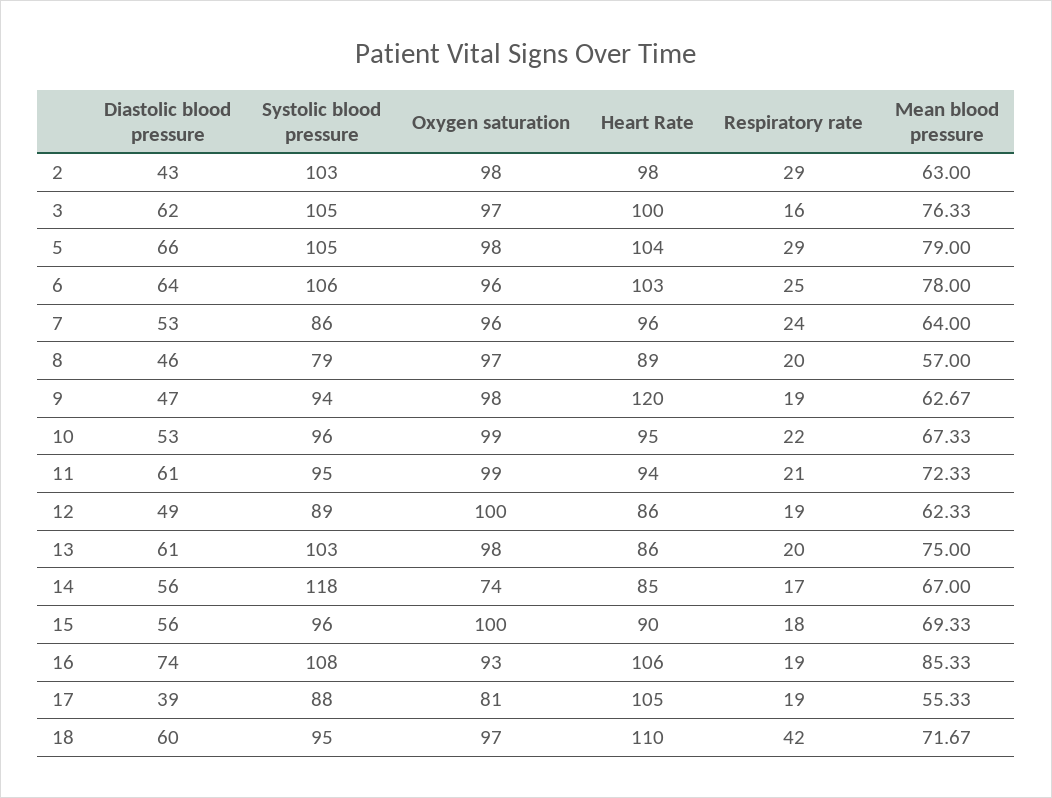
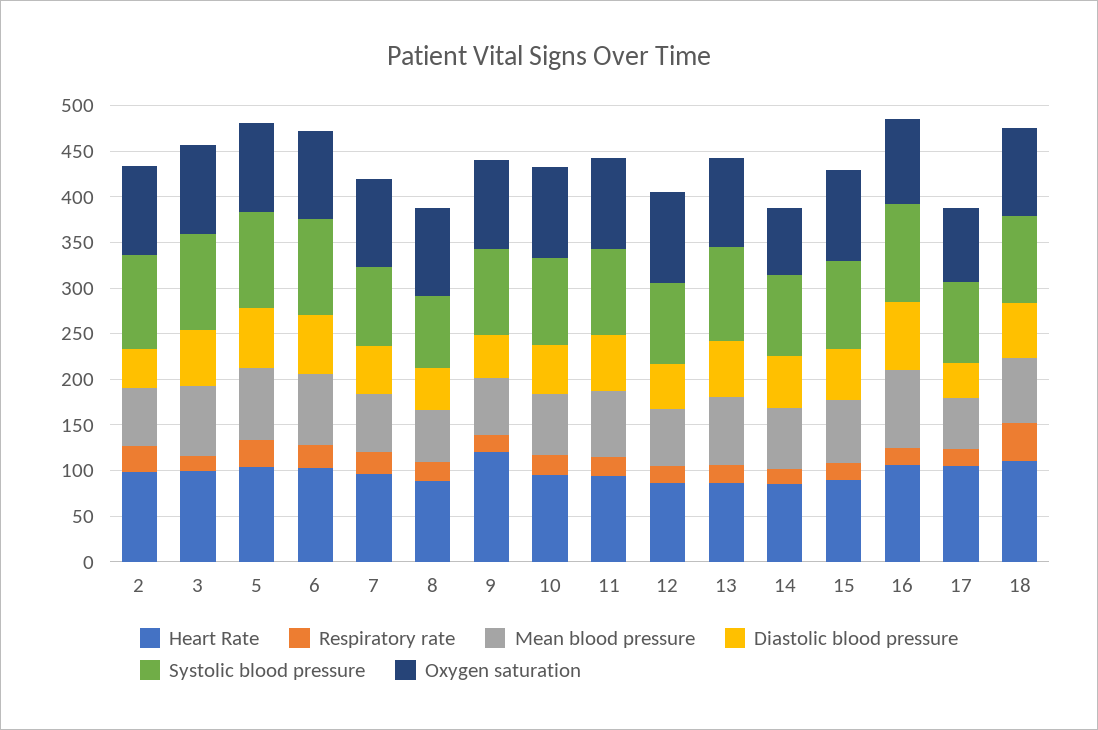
  {
    "Diastolic blood pressure": {
      "2": 43,
      "3": 62,
      "5": 66,
      "6": 64,
      "7": 53,
      "8": 46,
      "9": 47,
      "10": 53,
      "11": 61,
      "12": 49,
      "13": 61,
      "14": 56,
      "15": 56,
      "16": 74,
      "17": 39,
      "18": 60
    },
    "Systolic blood pressure": {
      "2": 103,
      "3": 105,
      "5": 105,
      "6": 106,
      "7": 86,
      "8": 79,
      "9": 94,
      "10": 96,
      "11": 95,
      "12": 89,
      "13": 103,
-     "14": 118,
+     "14": 90,
      "15": 96,
      "16": 108,
      "17": 88,
      "18": 95
    },
    "Oxygen saturation": {
      "2": 98,
      "3": 97,
      "5": 98,
      "6": 96,
      "7": 96,
      "8": 97,
      "9": 98,
      "10": 99,
      "11": 99,
      "12": 100,
      "13": 98,
      "14": 74,
      "15": 100,
      "16": 93,
      "17": 81,
      "18": 97
    },
    "Heart Rate": {
      "2": 98,
      "3": 100,
      "5": 104,
      "6": 103,
      "7": 96,
      "8": 89,
      "9": 120,
      "10": 95,
      "11": 94,
      "12": 86,
      "13": 86,
      "14": 85,
      "15": 90,
      "16": 106,
      "17": 105,
      "18": 110
    },
    "Respiratory rate": {
      "2": 29,
      "3": 16,
      "5": 29,
      "6": 25,
      "7": 24,
      "8": 20,
      "9": 19,
      "10": 22,
      "11": 21,
      "12": 19,
      "13": 20,
      "14": 17,
      "15": 18,
      "16": 19,
      "17": 19,
      "18": 42
    },
    "Mean blood pressure": {
      "2": 63,
      "3": 76.33,
      "5": 79,
      "6": 78,
      "7": 64,
      "8": 57,
      "9": 62.67,
      "10": 67.33,
      "11": 72.33,
      "12": 62.33,
      "13": 75,
      "14": 67,
      "15": 69.33,
      "16": 85.33,
      "17": 55.33,
      "18": 71.67
    }
  }

